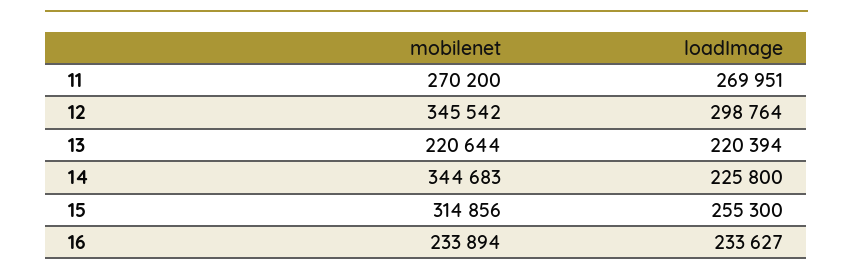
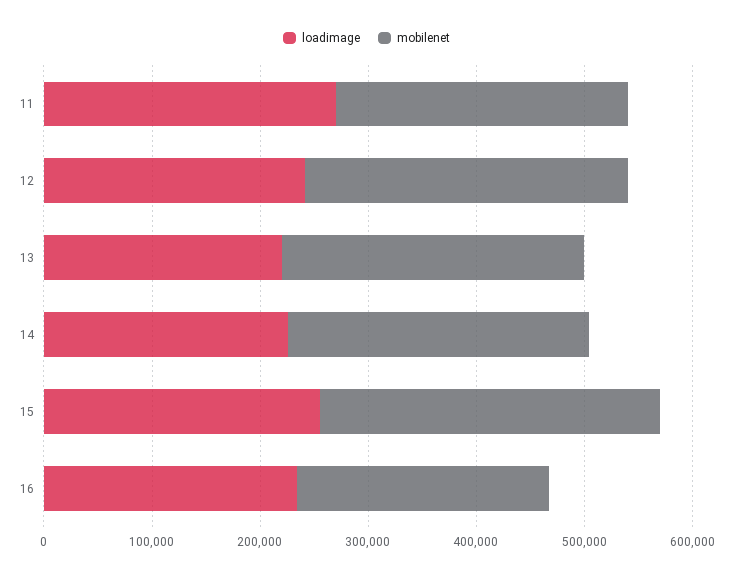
  {
    "mobilenet": {
      "11": 270200,
-     "12": 345542,
+     "12": 300000,
-     "13": 220644,
+     "13": 280000,
-     "14": 344683,
+     "14": 280000,
      "15": 314856,
      "16": 233894
    },
    "loadImage": {
      "11": 269951,
-     "12": 298764,
+     "12": 240000,
      "13": 220394,
      "14": 225800,
      "15": 255300,
      "16": 233627
    }
  }

